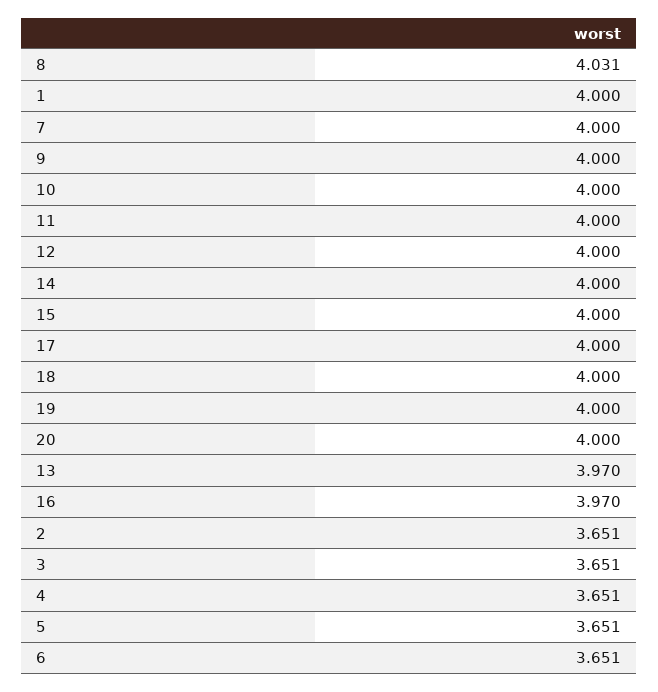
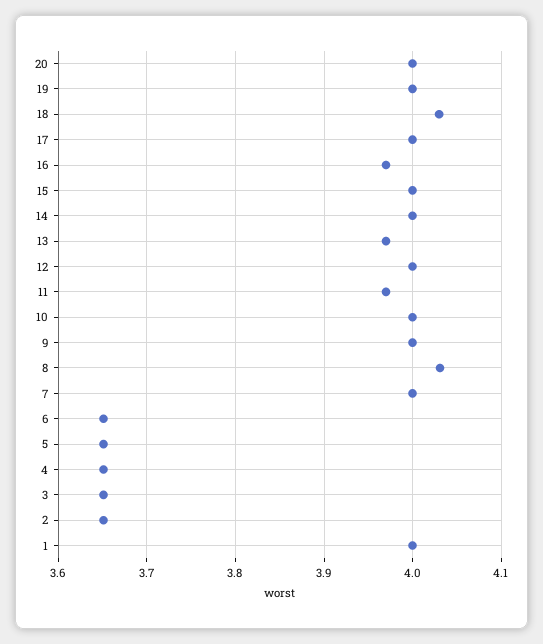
  {
    "8": 4.031,
    "1": 4,
    "7": 4,
    "9": 4,
    "10": 4,
-   "11": 4,
+   "11": 3.97,
    "12": 4,
    "14": 4,
    "15": 4,
    "17": 4,
-   "18": 4,
+   "18": 4.03,
    "19": 4,
    "20": 4,
    "13": 3.97,
    "16": 3.97,
    "2": 3.651,
    "3": 3.651,
    "4": 3.651,
    "5": 3.651,
    "6": 3.651
  }

